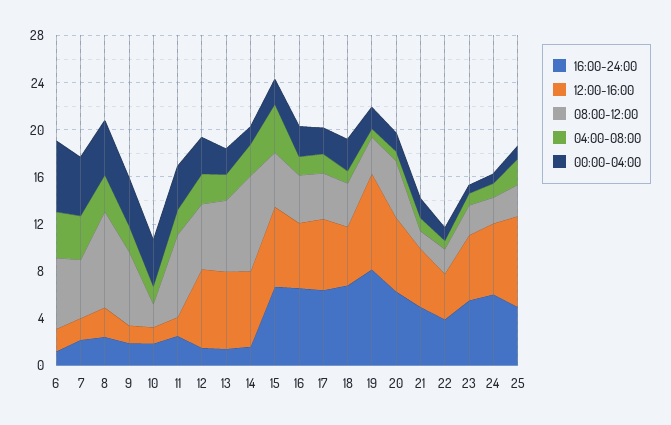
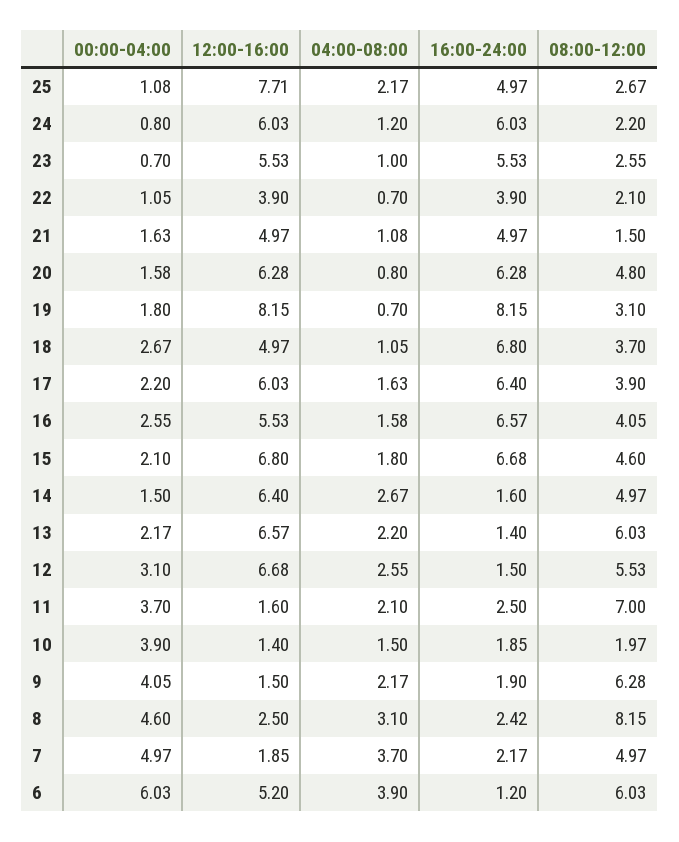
  {
    "16:00-24:00": {
      "6": 1.2,
      "7": 2.17,
      "8": 2.42,
      "9": 1.9,
      "10": 1.85,
      "11": 2.5,
      "12": 1.5,
      "13": 1.4,
      "14": 1.6,
      "15": 6.68,
      "16": 6.57,
      "17": 6.4,
      "18": 6.8,
      "19": 8.15,
      "20": 6.28,
      "21": 4.97,
      "22": 3.9,
      "23": 5.53,
      "24": 6.03,
      "25": 4.97
    },
    "12:00-16:00": {
-     "6": 2,
+     "6": 5.2,
      "7": 1.85,
      "8": 2.5,
      "9": 1.5,
      "10": 1.4,
      "11": 1.6,
      "12": 6.68,
      "13": 6.57,
      "14": 6.4,
      "15": 6.8,
      "16": 5.53,
      "17": 6.03,
      "18": 4.97,
      "19": 8.15,
      "20": 6.28,
      "21": 4.97,
      "22": 3.9,
      "23": 5.53,
      "24": 6.03,
      "25": 7.71
    },
    "08:00-12:00": {
      "6": 6.03,
      "7": 4.97,
      "8": 8.15,
      "9": 6.28,
      "10": 1.97,
      "11": 7,
      "12": 5.53,
      "13": 6.03,
-     "14": 8,
+     "14": 4.97,
      "15": 4.6,
      "16": 4.05,
      "17": 3.9,
      "18": 3.7,
      "19": 3.1,
      "20": 4.8,
      "21": 1.5,
      "22": 2.1,
      "23": 2.55,
      "24": 2.2,
      "25": 2.67
    },
    "04:00-08:00": {
      "6": 3.9,
      "7": 3.7,
      "8": 3.1,
      "9": 2.17,
      "10": 1.5,
      "11": 2.1,
      "12": 2.55,
      "13": 2.2,
      "14": 2.67,
-     "15": 4,
+     "15": 1.8,
      "16": 1.58,
      "17": 1.63,
      "18": 1.05,
      "19": 0.7,
      "20": 0.8,
      "21": 1.08,
      "22": 0.7,
      "23": 1,
      "24": 1.2,
      "25": 2.17
    },
    "00:00-04:00": {
      "6": 6.03,
      "7": 4.97,
      "8": 4.6,
      "9": 4.05,
      "10": 3.9,
      "11": 3.7,
      "12": 3.1,
      "13": 2.17,
      "14": 1.5,
      "15": 2.1,
      "16": 2.55,
      "17": 2.2,
      "18": 2.67,
      "19": 1.8,
      "20": 1.58,
      "21": 1.63,
      "22": 1.05,
      "23": 0.7,
      "24": 0.8,
      "25": 1.08
    }
  }

